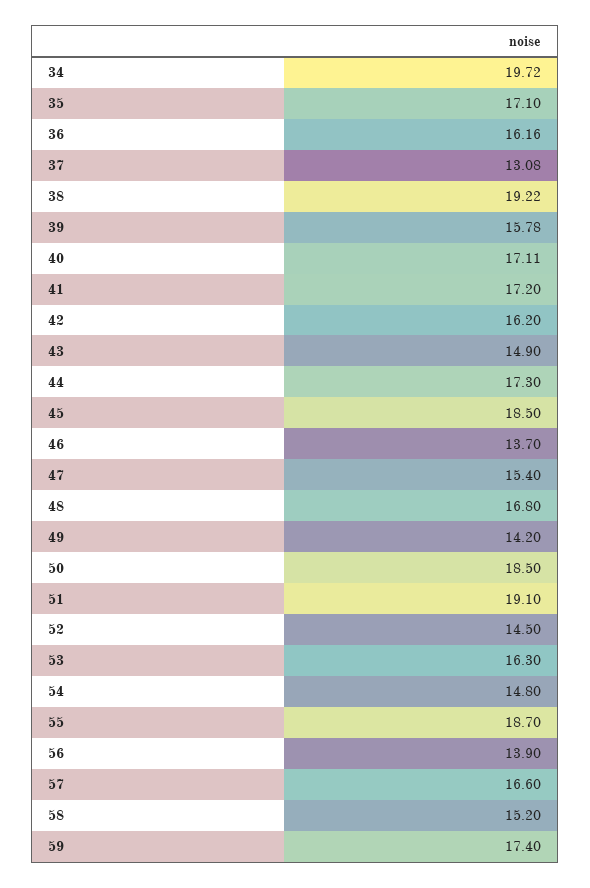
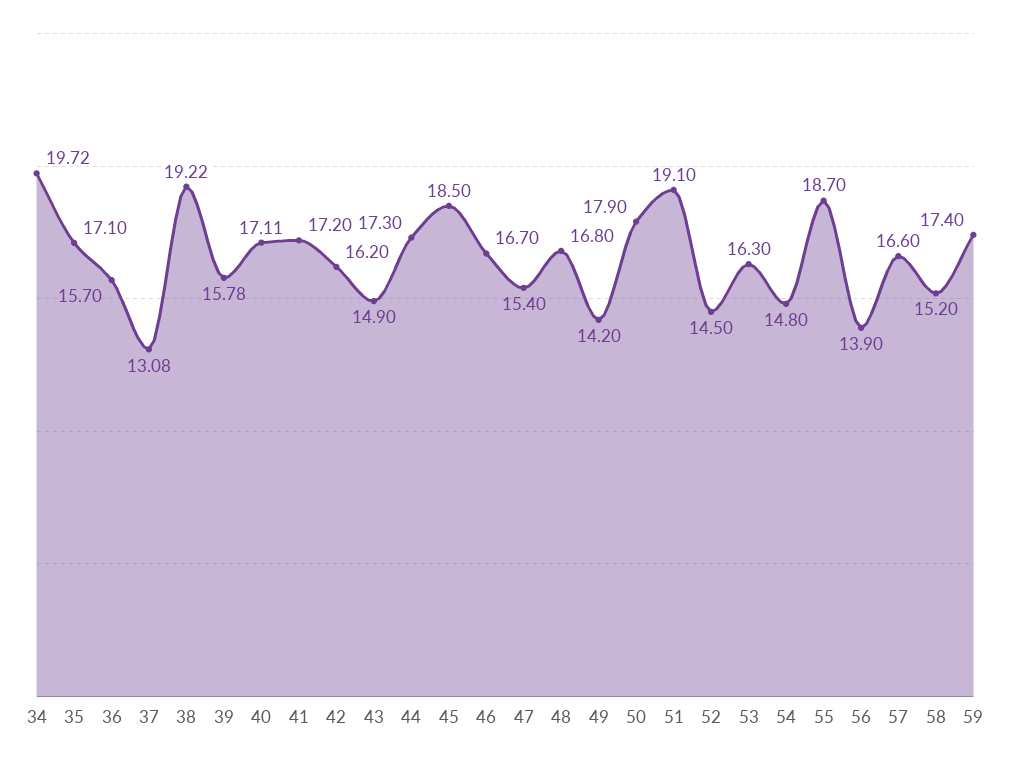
  {
    "34": 19.72,
    "35": 17.1,
-   "36": 16.16,
+   "36": 15.7,
    "37": 13.08,
    "38": 19.22,
    "39": 15.78,
    "40": 17.11,
    "41": 17.2,
    "42": 16.2,
    "43": 14.9,
    "44": 17.3,
    "45": 18.5,
-   "46": 13.7,
+   "46": 16.7,
    "47": 15.4,
    "48": 16.8,
    "49": 14.2,
-   "50": 18.5,
+   "50": 17.9,
    "51": 19.1,
    "52": 14.5,
    "53": 16.3,
    "54": 14.8,
    "55": 18.7,
    "56": 13.9,
    "57": 16.6,
    "58": 15.2,
    "59": 17.4
  }

